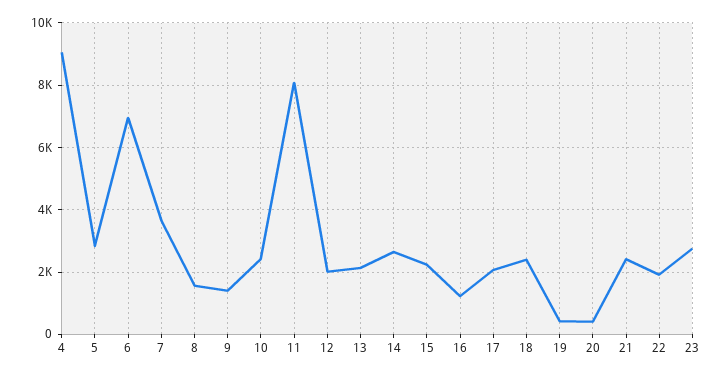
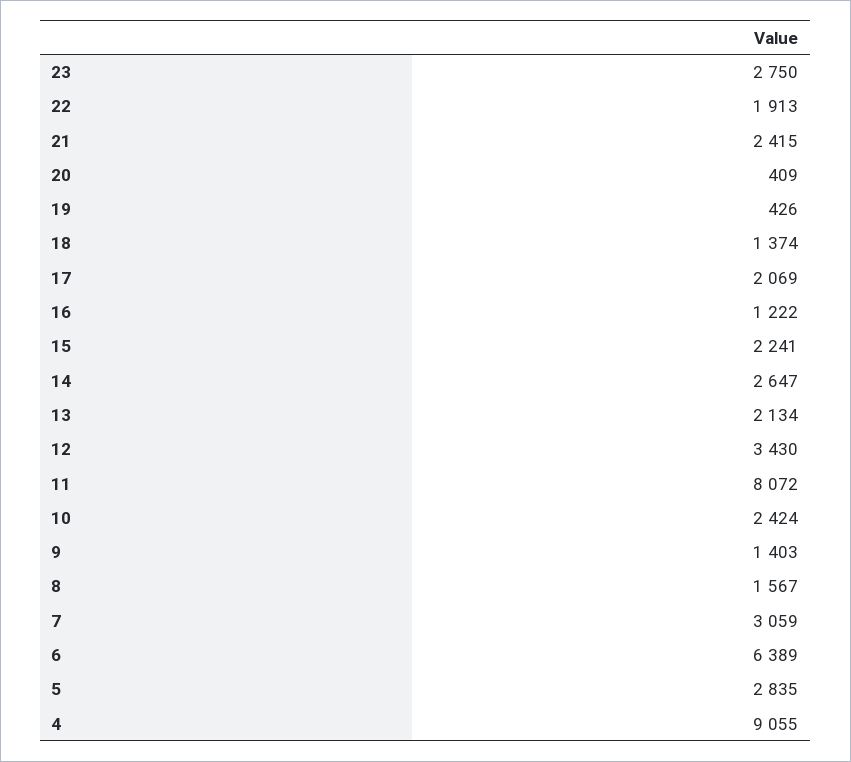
  {
    "4": 9055,
    "5": 2835,
-   "6": 7000,
+   "6": 6389,
-   "7": 3600,
+   "7": 3059,
    "8": 1567,
    "9": 1403,
    "10": 2424,
    "11": 8072,
-   "12": 2000,
+   "12": 3430,
    "13": 2134,
    "14": 2647,
    "15": 2241,
    "16": 1222,
    "17": 2069,
-   "18": 2400,
+   "18": 1374,
    "19": 426,
    "20": 409,
    "21": 2415,
    "22": 1913,
    "23": 2750
  }

